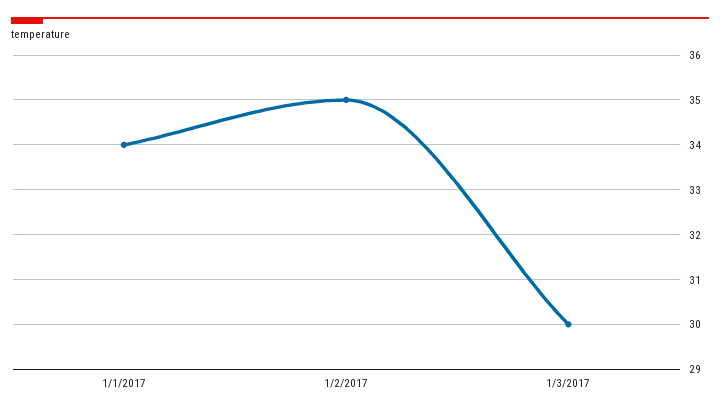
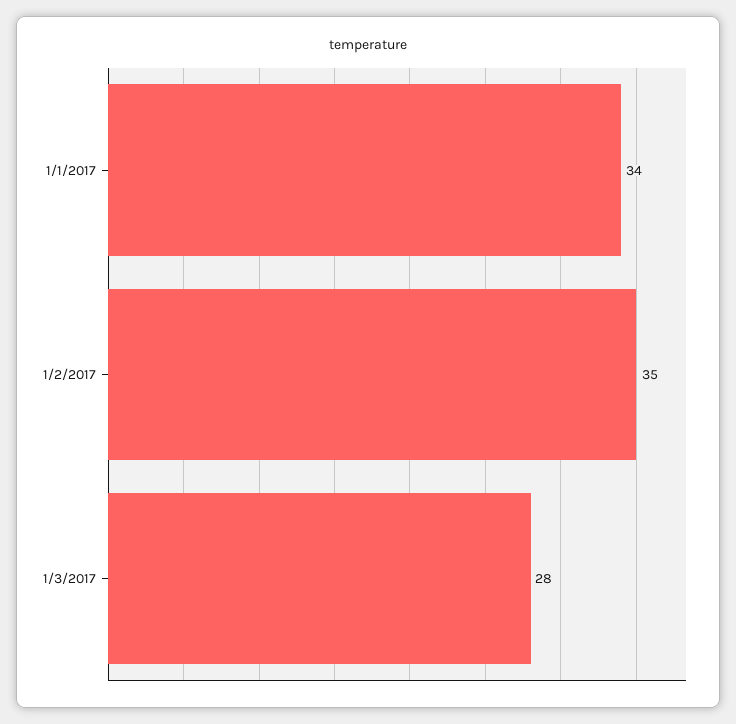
  {
    "1/1/2017": 34,
    "1/2/2017": 35,
-   "1/3/2017": 30
+   "1/3/2017": 28
  }

